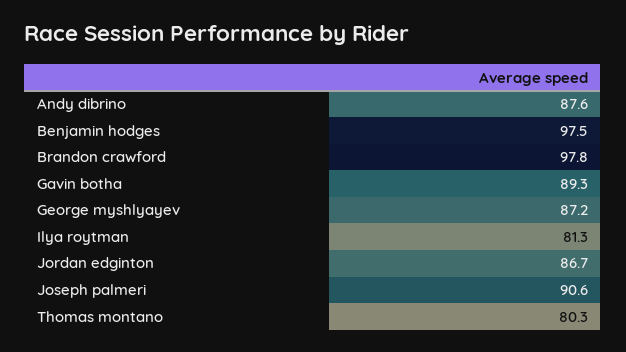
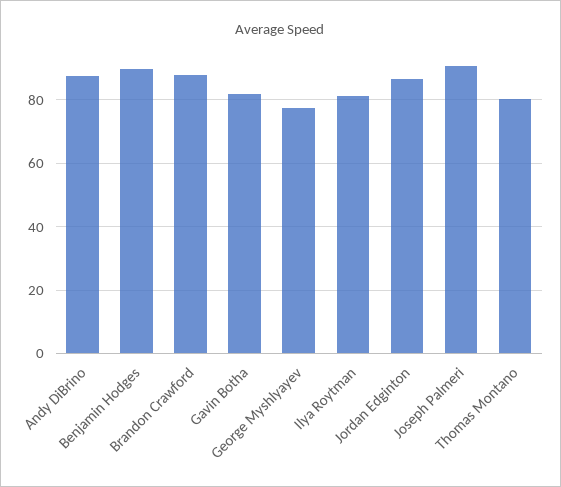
  {
    "Andy dibrino": 87.6,
-   "Benjamin hodges": 97.5,
+   "Benjamin hodges": 90,
-   "Brandon crawford": 97.8,
+   "Brandon crawford": 88,
-   "Gavin botha": 89.3,
+   "Gavin botha": 82,
-   "George myshlyayev": 87.2,
+   "George myshlyayev": 78,
    "Ilya roytman": 81.3,
    "Jordan edginton": 86.7,
    "Joseph palmeri": 90.6,
    "Thomas montano": 80.3
  }

